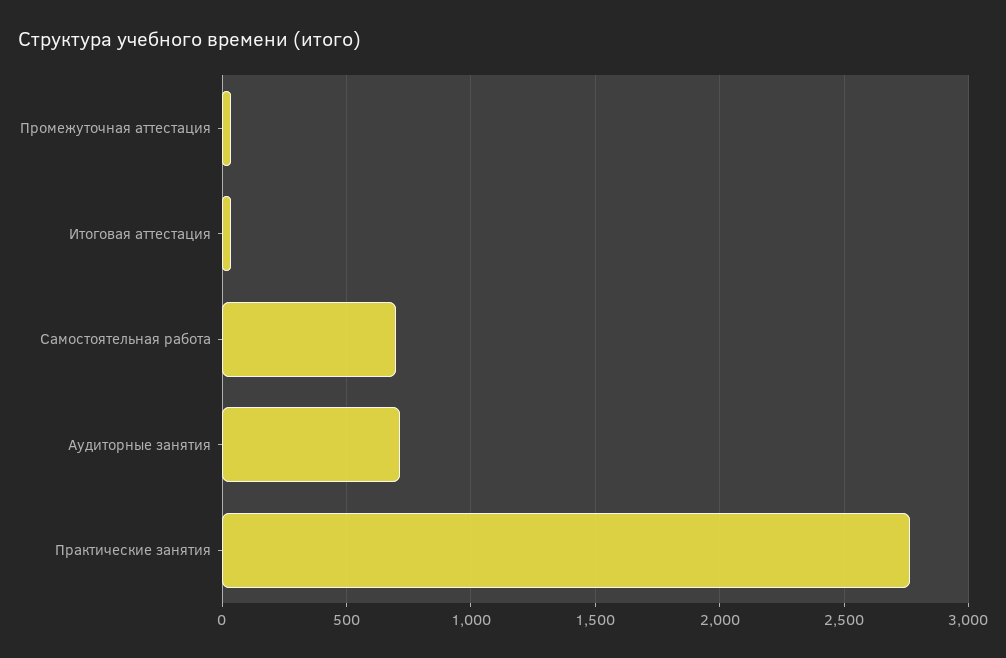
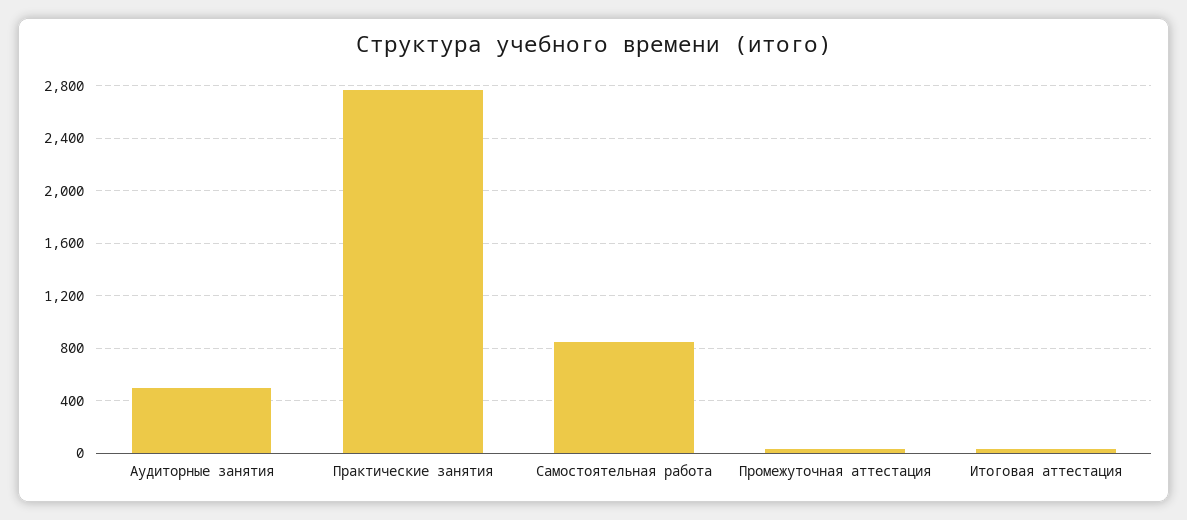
  {
    "Промежуточная аттестация": 50,
    "Итоговая аттестация": 50,
-   "Самостоятельная работа": 700,
+   "Самостоятельная работа": 850,
-   "Аудиторные занятия": 700,
+   "Аудиторные занятия": 500,
    "Практические занятия": 2750
  }

